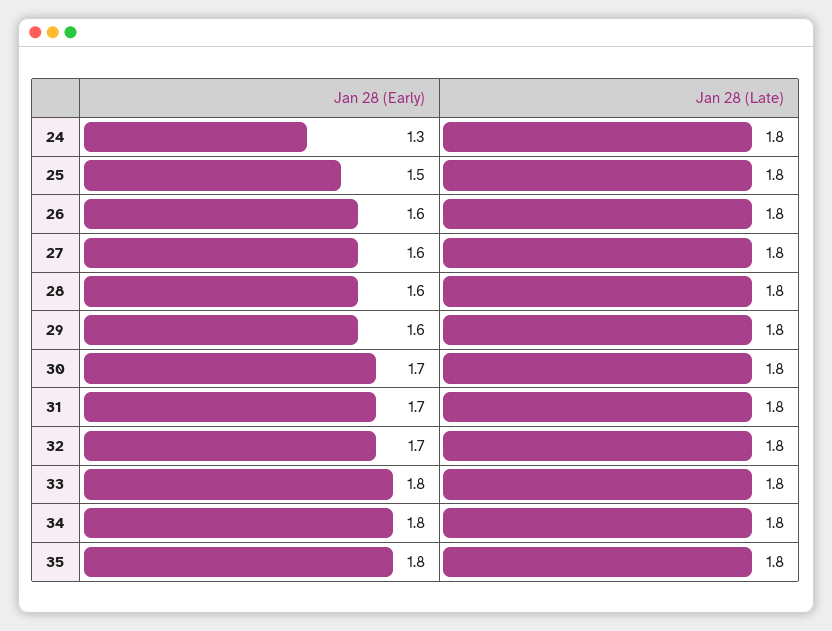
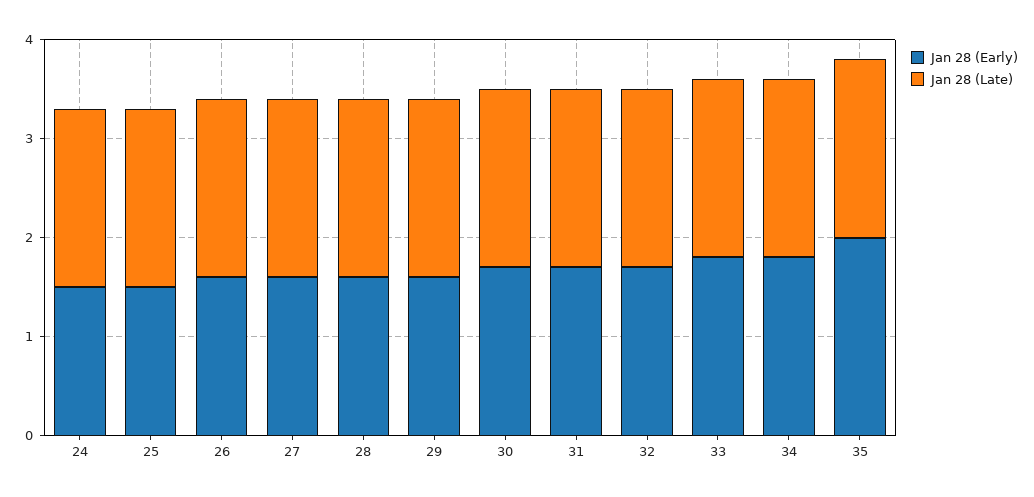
  {
    "Jan 28 (Early)": {
-     "24": 1.3,
+     "24": 1.5,
      "25": 1.5,
      "26": 1.6,
      "27": 1.6,
      "28": 1.6,
      "29": 1.6,
      "30": 1.7,
      "31": 1.7,
      "32": 1.7,
      "33": 1.8,
      "34": 1.8,
-     "35": 1.8
+     "35": 2
    },
    "Jan 28 (Late)": {
      "24": 1.8,
      "25": 1.8,
      "26": 1.8,
      "27": 1.8,
      "28": 1.8,
      "29": 1.8,
      "30": 1.8,
      "31": 1.8,
      "32": 1.8,
      "33": 1.8,
      "34": 1.8,
      "35": 1.8
    }
  }

